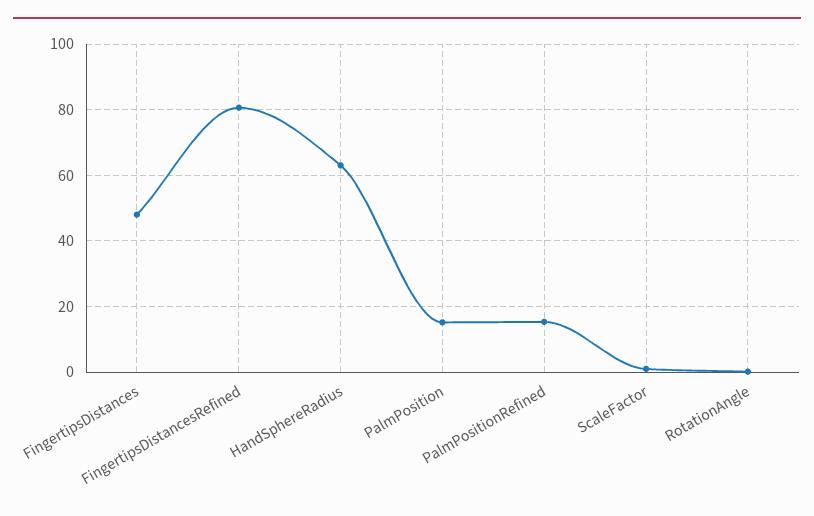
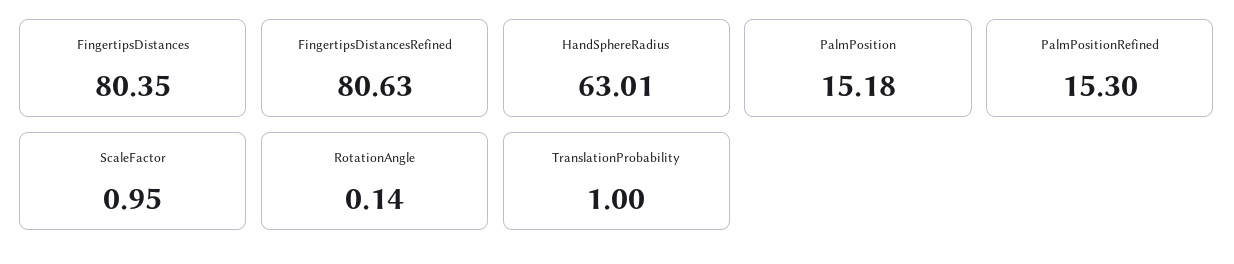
  {
-   "FingertipsDistances": 48,
+   "FingertipsDistances": 80.35,
    "FingertipsDistancesRefined": 80.63,
    "HandSphereRadius": 63.01,
    "PalmPosition": 15.18,
    "PalmPositionRefined": 15.3,
    "ScaleFactor": 0.95,
-   "RotationAngle": 0.14
+   "RotationAngle": 0.14,
+   "TranslationProbability": 1
  }

